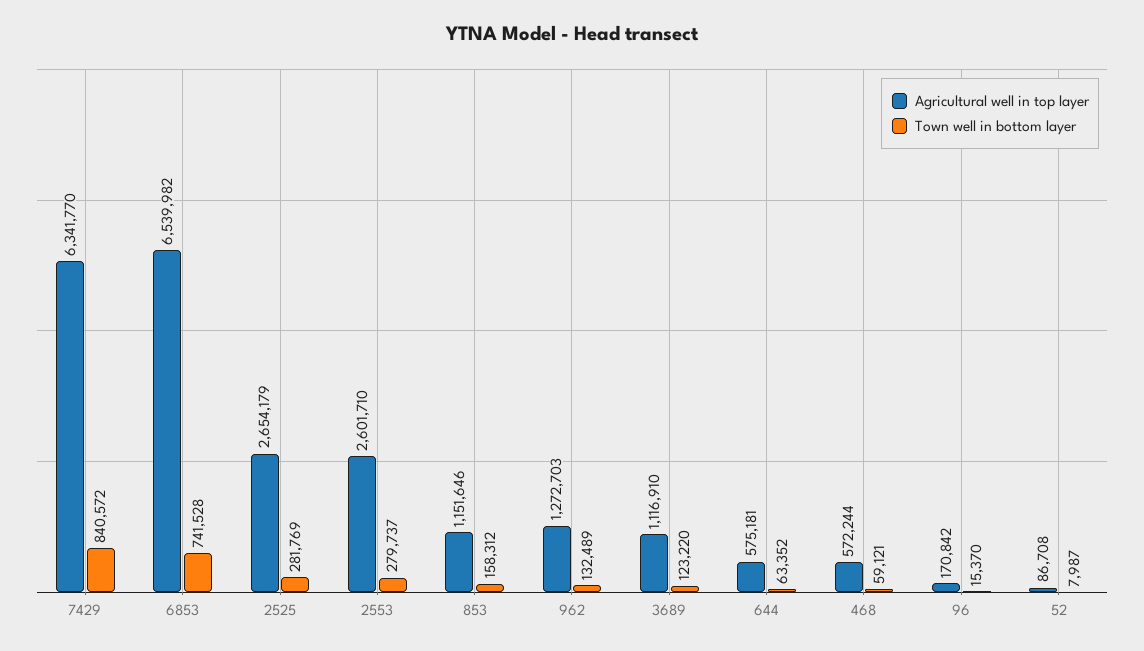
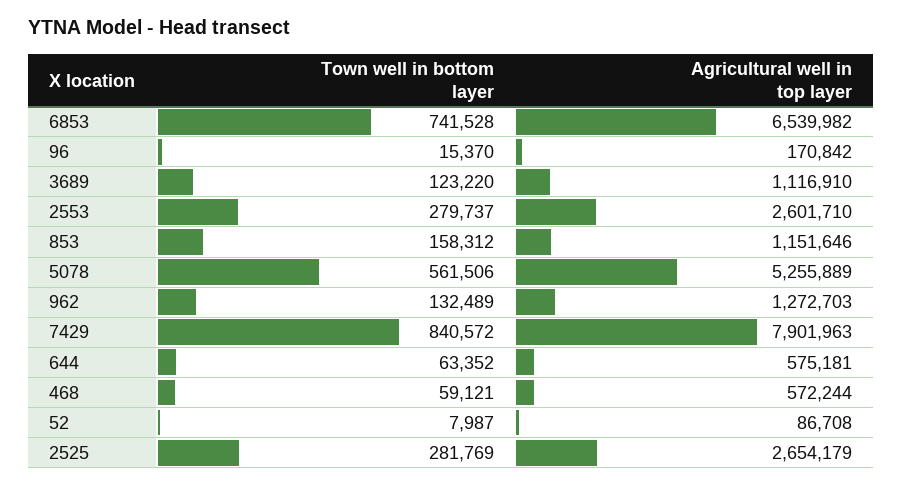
  {
    "Agricultural well in top layer": {
-     "7429": 6341770,
+     "7429": 7901963,
      "6853": 6539982,
      "2525": 2654179,
      "2553": 2601710,
      "853": 1151646,
      "962": 1272703,
      "3689": 1116910,
      "644": 575181,
      "468": 572244,
      "96": 170842,
-     "52": 86708
+     "52": 86708,
+     "5078": 5255889
    },
    "Town well in bottom layer": {
      "7429": 840572,
      "6853": 741528,
      "2525": 281769,
      "2553": 279737,
      "853": 158312,
      "962": 132489,
      "3689": 123220,
      "644": 63352,
      "468": 59121,
      "96": 15370,
-     "52": 7987
+     "52": 7987,
+     "5078": 561506
    }
  }

